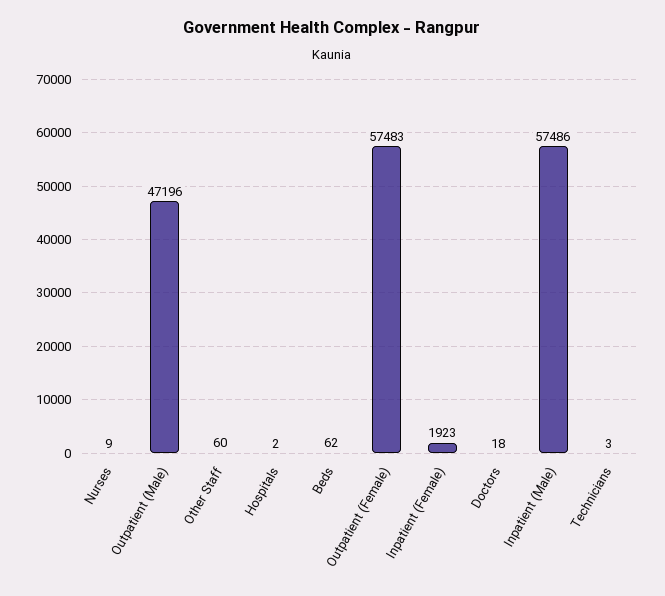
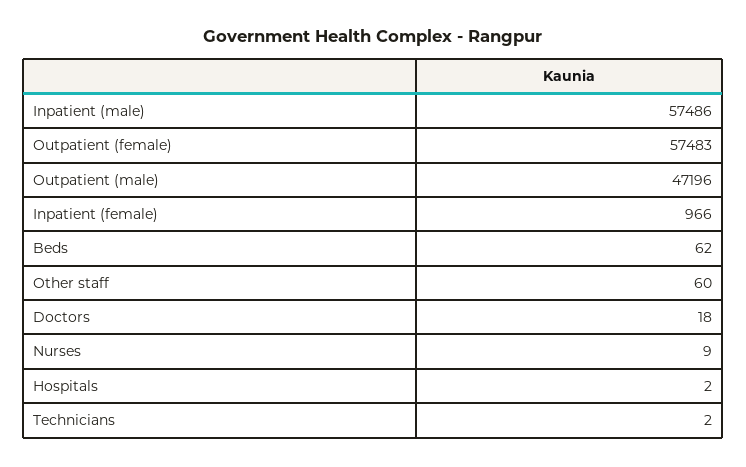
  {
    "Nurses": 9,
    "Outpatient (Male)": 47196,
    "Other Staff": 60,
    "Hospitals": 2,
    "Beds": 62,
    "Outpatient (Female)": 57483,
-   "Inpatient (Female)": 1923,
+   "Inpatient (Female)": 966,
    "Doctors": 18,
    "Inpatient (Male)": 57486,
-   "Technicians": 3
+   "Technicians": 2
  }

